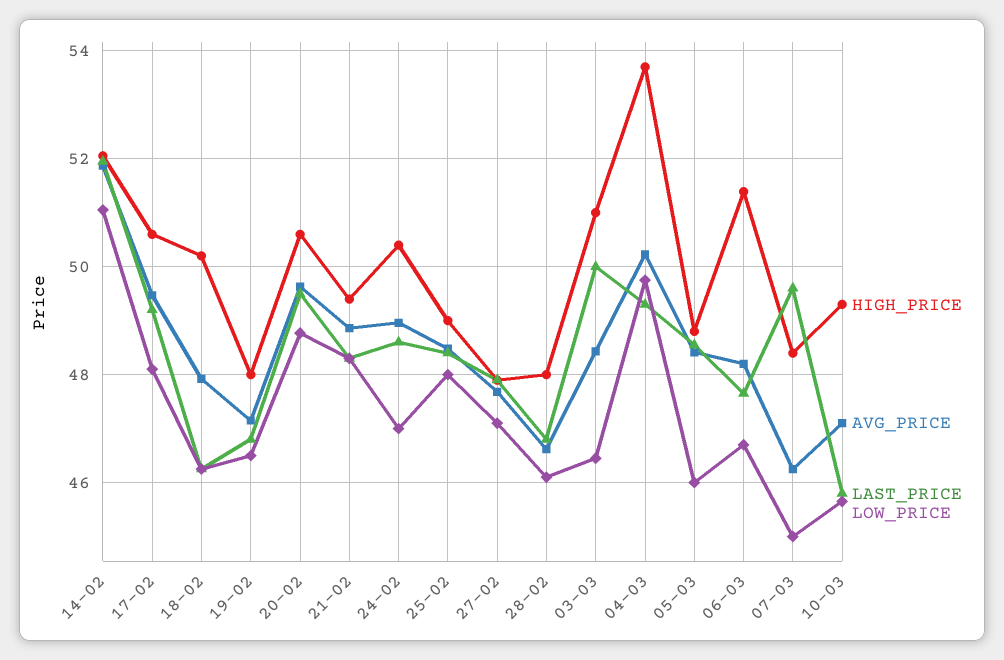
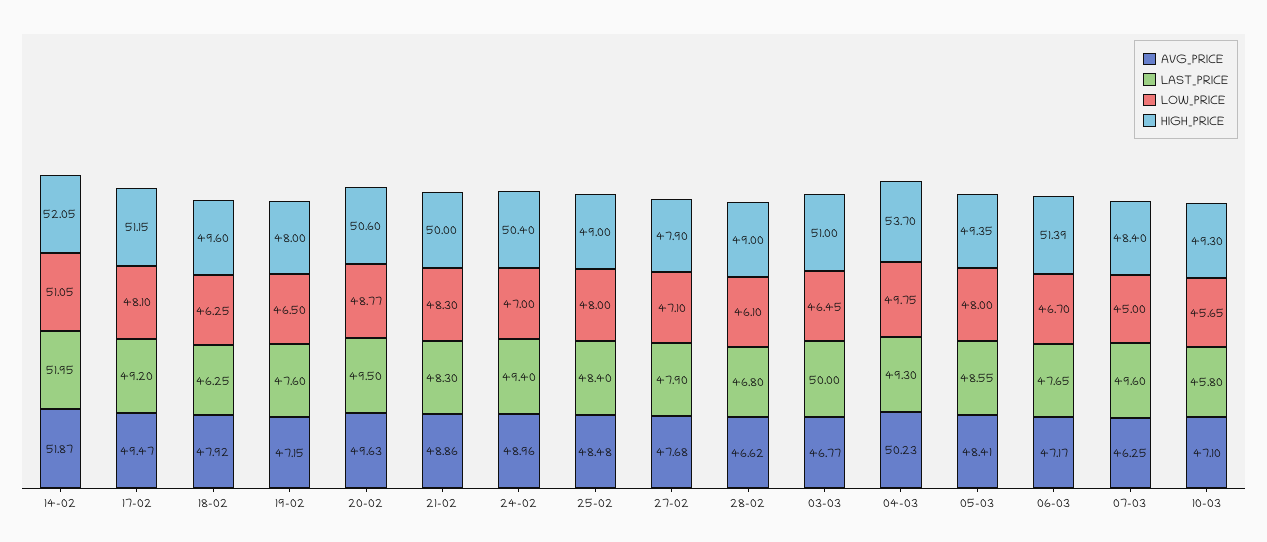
  {
    "HIGH_PRICE": {
      "14-02": 52.05,
-     "17-02": 50.6,
+     "17-02": 51.15,
-     "18-02": 50.2,
+     "18-02": 49.6,
      "19-02": 48,
      "20-02": 50.6,
-     "21-02": 49.4,
+     "21-02": 50,
      "24-02": 50.4,
      "25-02": 49,
      "27-02": 47.9,
-     "28-02": 48,
+     "28-02": 49,
      "03-03": 51,
      "04-03": 53.7,
-     "05-03": 48.8,
+     "05-03": 49.35,
      "06-03": 51.39,
      "07-03": 48.4,
      "10-03": 49.3
    },
    "AVG_PRICE": {
      "14-02": 51.87,
      "17-02": 49.47,
      "18-02": 47.92,
      "19-02": 47.15,
      "20-02": 49.63,
      "21-02": 48.86,
      "24-02": 48.96,
      "25-02": 48.48,
      "27-02": 47.68,
      "28-02": 46.62,
-     "03-03": 48.4,
+     "03-03": 46.77,
      "04-03": 50.23,
      "05-03": 48.41,
-     "06-03": 48.2,
+     "06-03": 47.17,
      "07-03": 46.25,
      "10-03": 47.1
    },
    "LAST_PRICE": {
      "14-02": 51.95,
      "17-02": 49.2,
      "18-02": 46.25,
-     "19-02": 46.8,
+     "19-02": 47.6,
      "20-02": 49.5,
      "21-02": 48.3,
-     "24-02": 48.6,
+     "24-02": 49.4,
      "25-02": 48.4,
      "27-02": 47.9,
      "28-02": 46.8,
      "03-03": 50,
      "04-03": 49.3,
      "05-03": 48.55,
      "06-03": 47.65,
      "07-03": 49.6,
      "10-03": 45.8
    },
    "LOW_PRICE": {
      "14-02": 51.05,
      "17-02": 48.1,
      "18-02": 46.25,
      "19-02": 46.5,
      "20-02": 48.77,
      "21-02": 48.3,
      "24-02": 47,
      "25-02": 48,
      "27-02": 47.1,
      "28-02": 46.1,
      "03-03": 46.45,
      "04-03": 49.75,
-     "05-03": 46,
+     "05-03": 48,
      "06-03": 46.7,
      "07-03": 45,
      "10-03": 45.65
    }
  }

